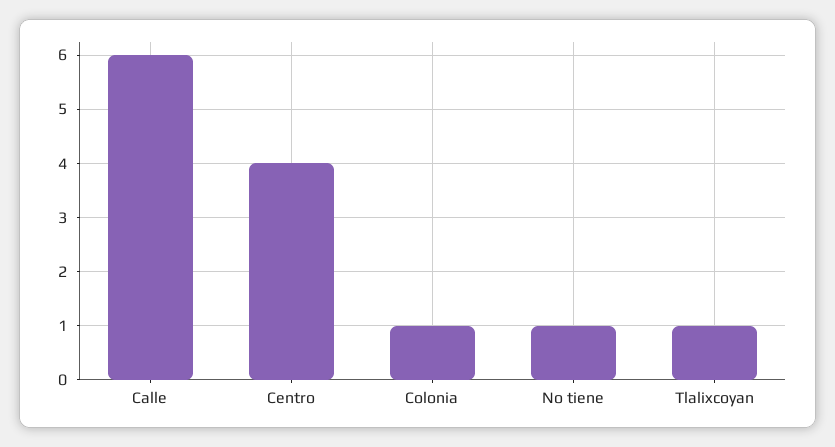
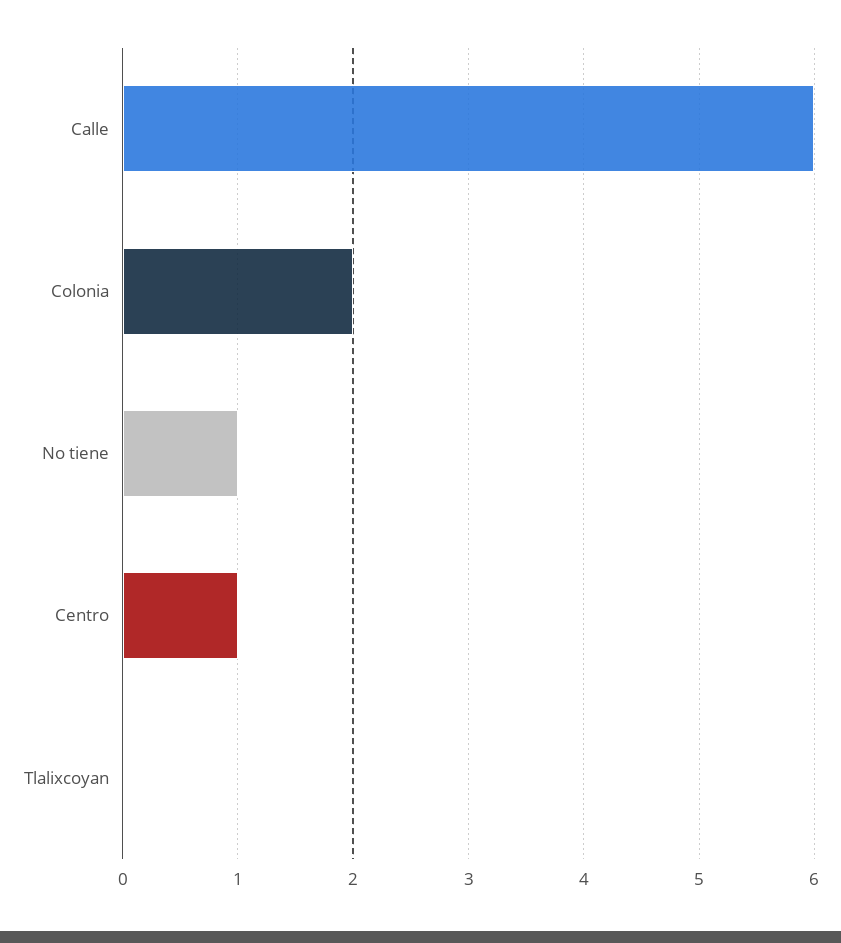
  {
    "Calle": 6,
-   "Centro": 4,
+   "Centro": 1,
-   "Colonia": 1,
+   "Colonia": 2,
    "No tiene": 1,
-   "Tlalixcoyan": 1
+   "Tlalixcoyan": 0
  }

